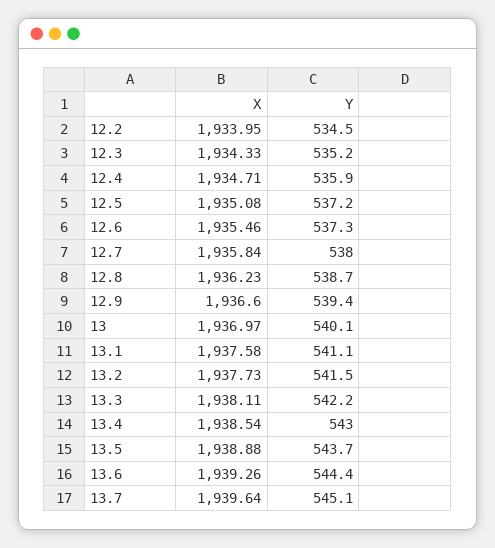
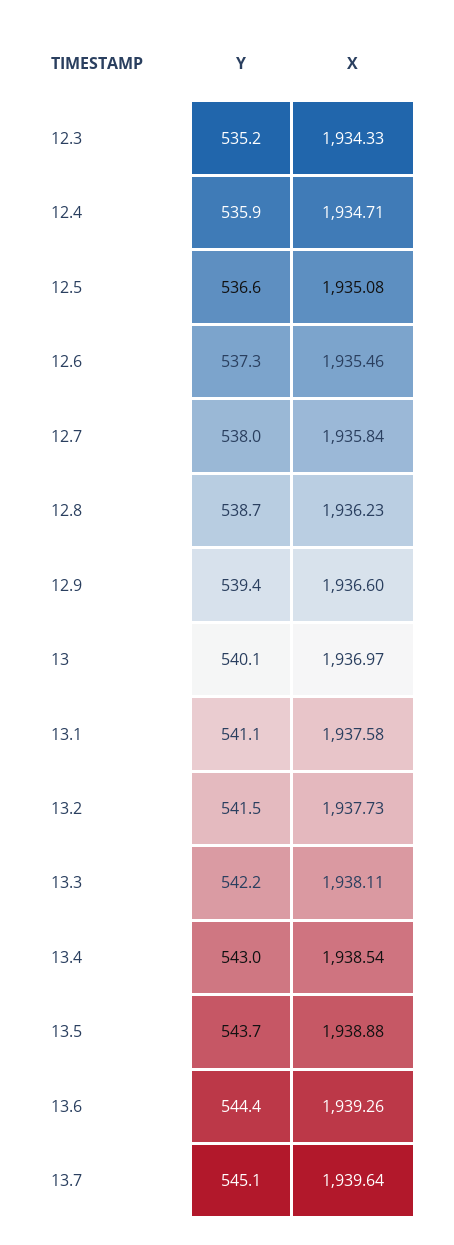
  {
    "X": {
-     "12.2": 1933.95,
      "12.3": 1934.33,
      "12.4": 1934.71,
      "12.5": 1935.08,
      "12.6": 1935.46,
      "12.7": 1935.84,
      "12.8": 1936.23,
      "12.9": 1936.6,
      "13": 1936.97,
      "13.1": 1937.58,
      "13.2": 1937.73,
      "13.3": 1938.11,
      "13.4": 1938.54,
      "13.5": 1938.88,
      "13.6": 1939.26,
      "13.7": 1939.64
    },
    "Y": {
-     "12.2": 534.5,
      "12.3": 535.2,
      "12.4": 535.9,
-     "12.5": 537.2,
+     "12.5": 536.6,
      "12.6": 537.3,
      "12.7": 538,
      "12.8": 538.7,
      "12.9": 539.4,
      "13": 540.1,
      "13.1": 541.1,
      "13.2": 541.5,
      "13.3": 542.2,
      "13.4": 543,
      "13.5": 543.7,
      "13.6": 544.4,
      "13.7": 545.1
    }
  }

